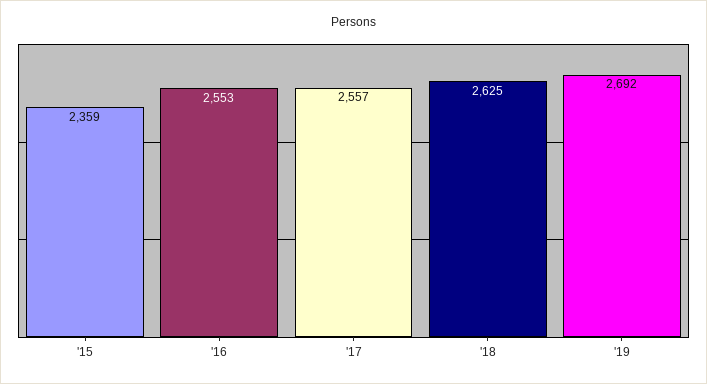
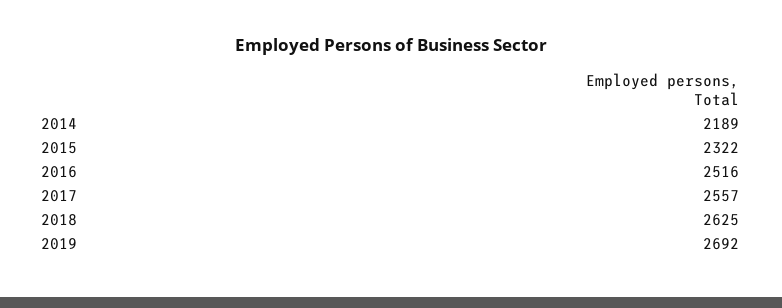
  {
-   "'15": 2359,
+   "'15": 2322,
-   "'16": 2553,
+   "'16": 2516,
    "'17": 2557,
    "'18": 2625,
-   "'19": 2692
+   "'19": 2692,
+   "2014": 2189
  }

